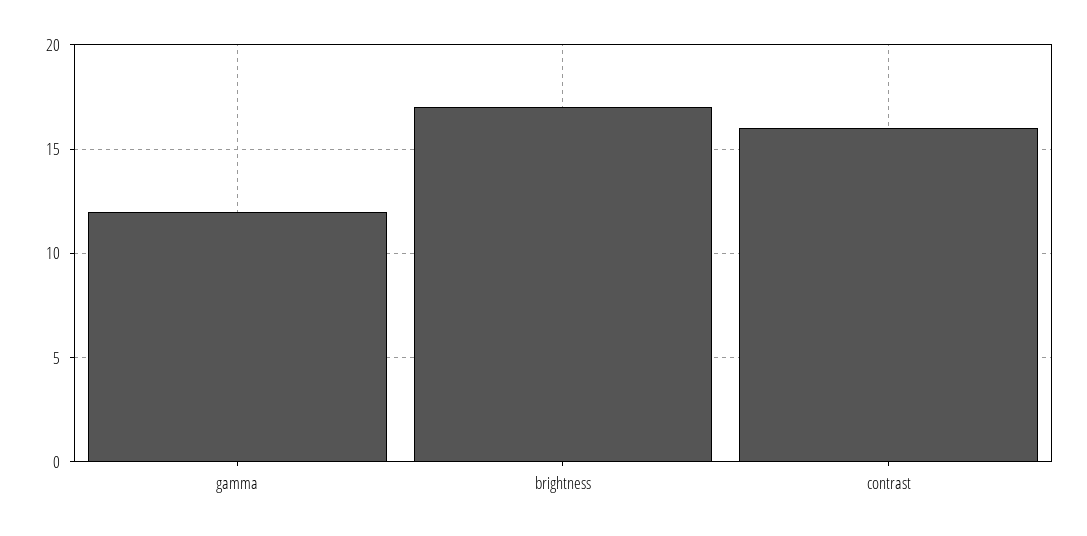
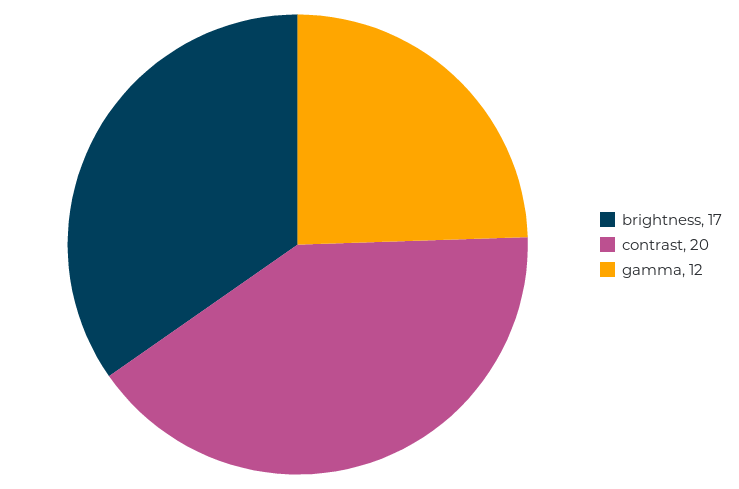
  {
    "gamma": 12,
    "brightness": 17,
-   "contrast": 16
+   "contrast": 20
  }

